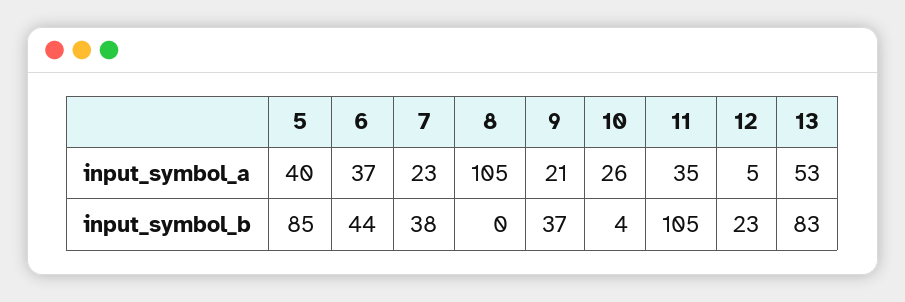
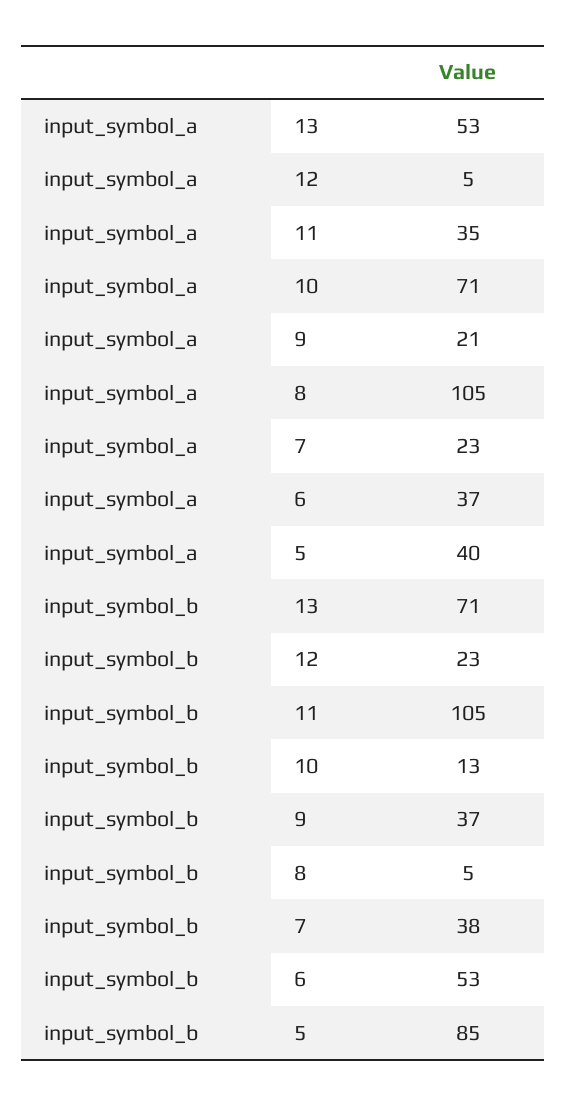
  {
    "5": {
      "input_symbol_a": 40,
      "input_symbol_b": 85
    },
    "6": {
      "input_symbol_a": 37,
-     "input_symbol_b": 44
+     "input_symbol_b": 53
    },
    "7": {
      "input_symbol_a": 23,
      "input_symbol_b": 38
    },
    "8": {
      "input_symbol_a": 105,
-     "input_symbol_b": 0
+     "input_symbol_b": 5
    },
    "9": {
      "input_symbol_a": 21,
      "input_symbol_b": 37
    },
    "10": {
-     "input_symbol_a": 26,
+     "input_symbol_a": 71,
-     "input_symbol_b": 4
+     "input_symbol_b": 13
    },
    "11": {
      "input_symbol_a": 35,
      "input_symbol_b": 105
    },
    "12": {
      "input_symbol_a": 5,
      "input_symbol_b": 23
    },
    "13": {
      "input_symbol_a": 53,
-     "input_symbol_b": 83
+     "input_symbol_b": 71
    }
  }

